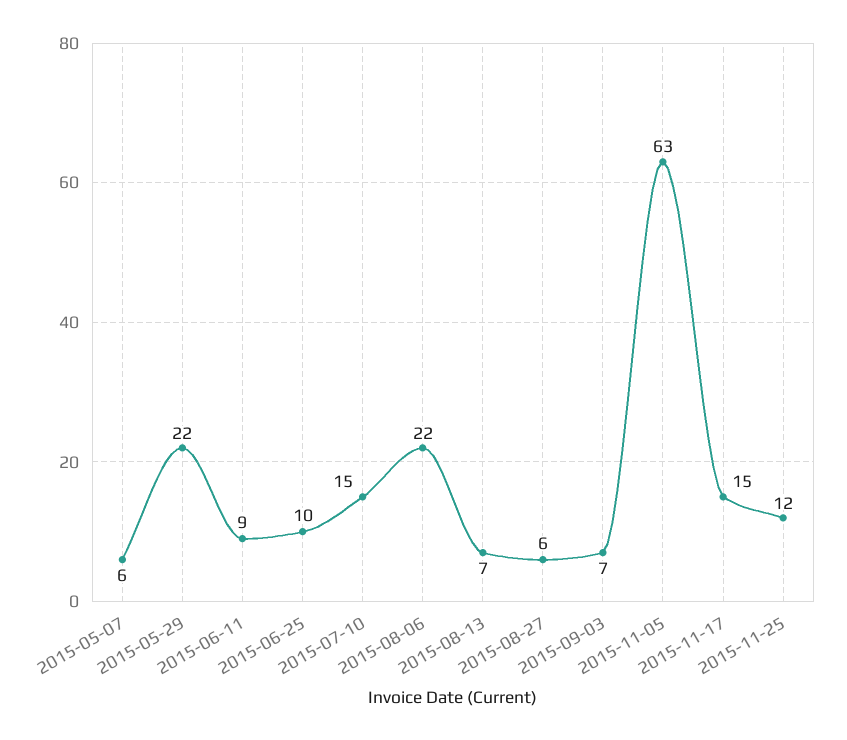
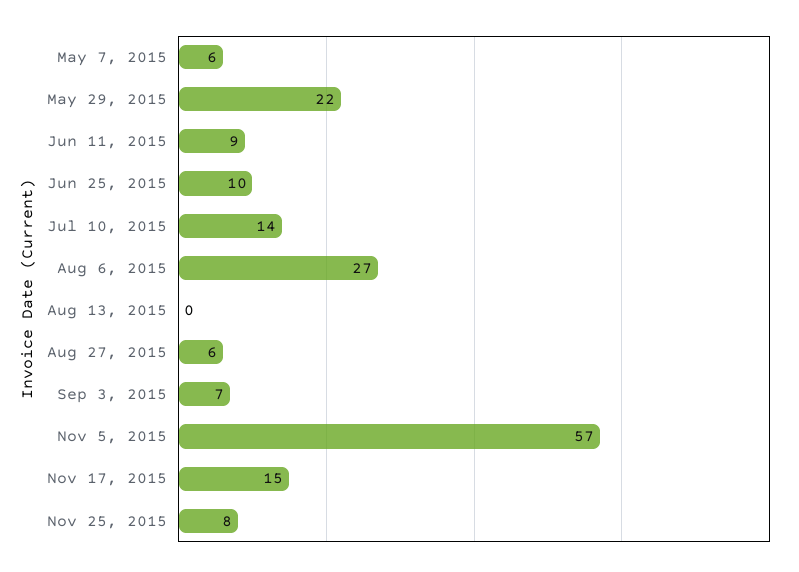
  {
    "2015-05-07": 6,
    "2015-05-29": 22,
    "2015-06-11": 9,
    "2015-06-25": 10,
-   "2015-07-10": 15,
+   "2015-07-10": 14,
-   "2015-08-06": 22,
+   "2015-08-06": 27,
-   "2015-08-13": 7,
+   "2015-08-13": 0,
    "2015-08-27": 6,
    "2015-09-03": 7,
-   "2015-11-05": 63,
+   "2015-11-05": 57,
    "2015-11-17": 15,
-   "2015-11-25": 12
+   "2015-11-25": 8
  }

